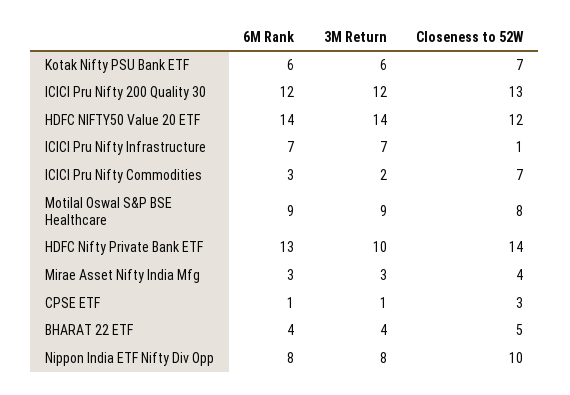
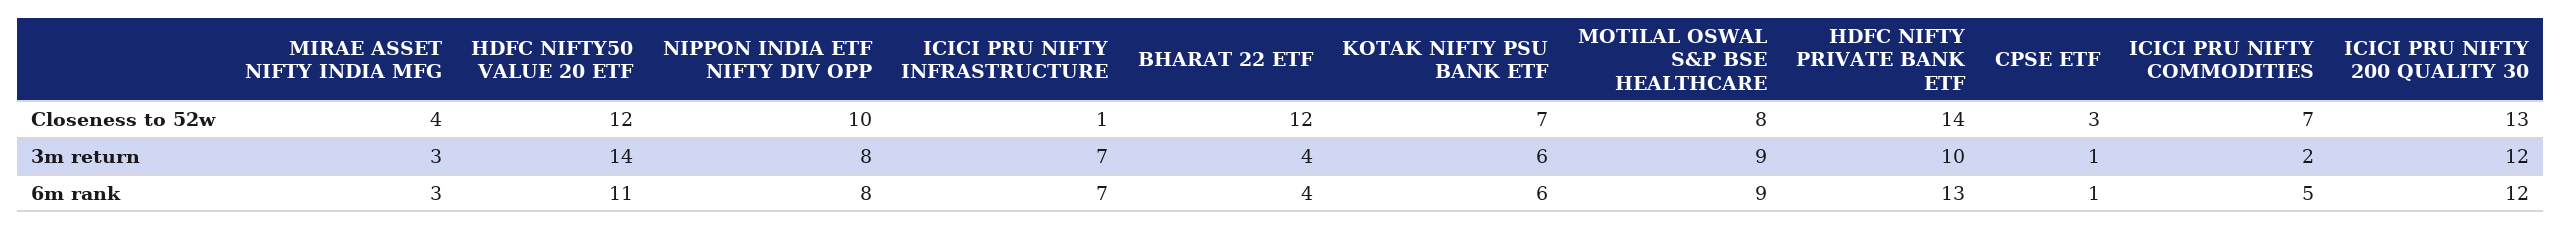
  {
    "6M Rank": {
      "Kotak Nifty PSU Bank ETF": 6,
      "ICICI Pru Nifty 200 Quality 30": 12,
-     "HDFC NIFTY50 Value 20 ETF": 14,
+     "HDFC NIFTY50 Value 20 ETF": 11,
      "ICICI Pru Nifty Infrastructure": 7,
-     "ICICI Pru Nifty Commodities": 3,
+     "ICICI Pru Nifty Commodities": 5,
      "Motilal Oswal S&P BSE Healthcare": 9,
      "HDFC Nifty Private Bank ETF": 13,
      "Mirae Asset Nifty India Mfg": 3,
      "CPSE ETF": 1,
      "BHARAT 22 ETF": 4,
      "Nippon India ETF Nifty Div Opp": 8
    },
    "3M Return": {
      "Kotak Nifty PSU Bank ETF": 6,
      "ICICI Pru Nifty 200 Quality 30": 12,
      "HDFC NIFTY50 Value 20 ETF": 14,
      "ICICI Pru Nifty Infrastructure": 7,
      "ICICI Pru Nifty Commodities": 2,
      "Motilal Oswal S&P BSE Healthcare": 9,
      "HDFC Nifty Private Bank ETF": 10,
      "Mirae Asset Nifty India Mfg": 3,
      "CPSE ETF": 1,
      "BHARAT 22 ETF": 4,
      "Nippon India ETF Nifty Div Opp": 8
    },
    "Closeness to 52W": {
      "Kotak Nifty PSU Bank ETF": 7,
      "ICICI Pru Nifty 200 Quality 30": 13,
      "HDFC NIFTY50 Value 20 ETF": 12,
      "ICICI Pru Nifty Infrastructure": 1,
      "ICICI Pru Nifty Commodities": 7,
      "Motilal Oswal S&P BSE Healthcare": 8,
      "HDFC Nifty Private Bank ETF": 14,
      "Mirae Asset Nifty India Mfg": 4,
      "CPSE ETF": 3,
-     "BHARAT 22 ETF": 5,
+     "BHARAT 22 ETF": 12,
      "Nippon India ETF Nifty Div Opp": 10
    }
  }

